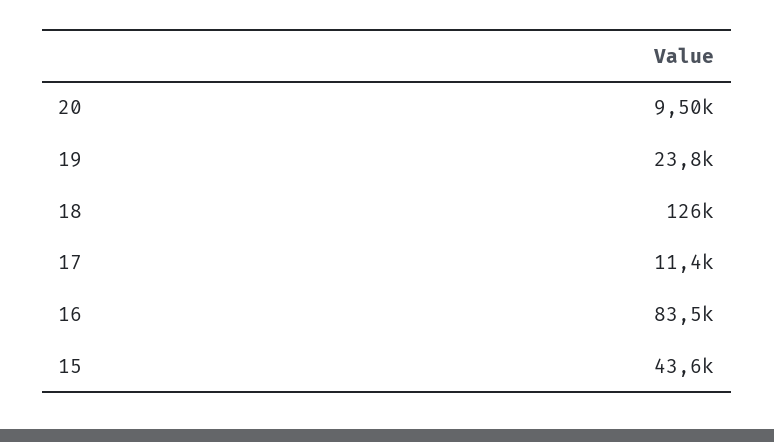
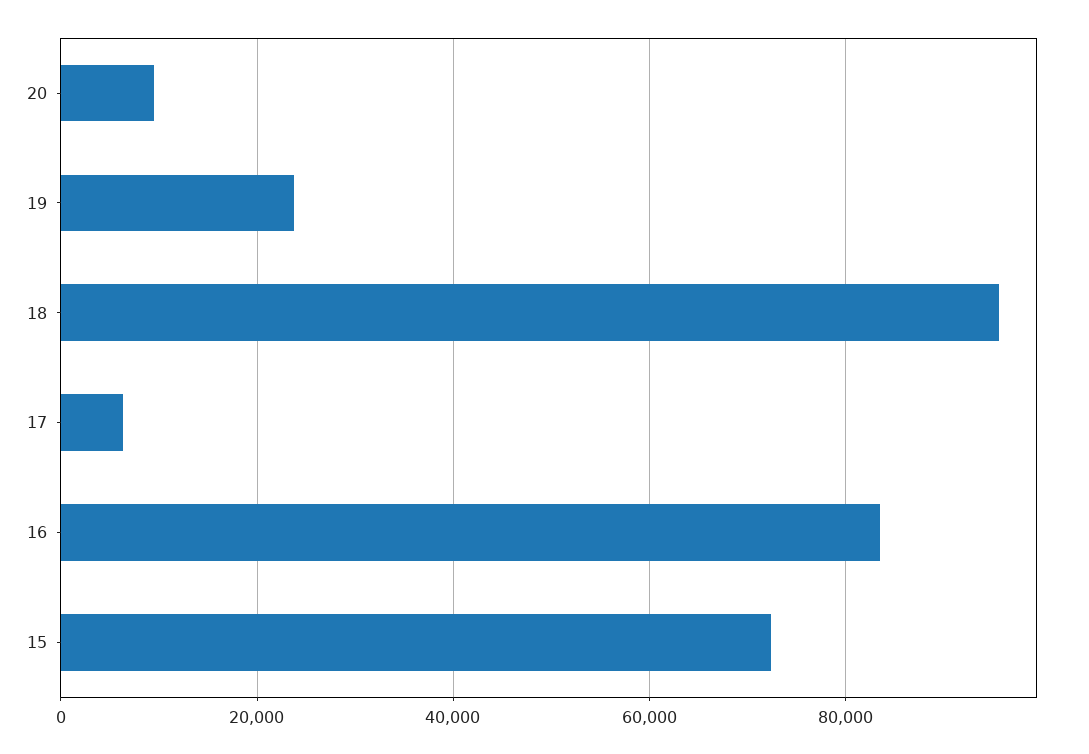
  {
    "20": 9500,
    "19": 23800,
-   "18": 126000,
+   "18": 96000,
-   "17": 11400,
+   "17": 6000,
    "16": 83500,
-   "15": 43600
+   "15": 72000
  }

